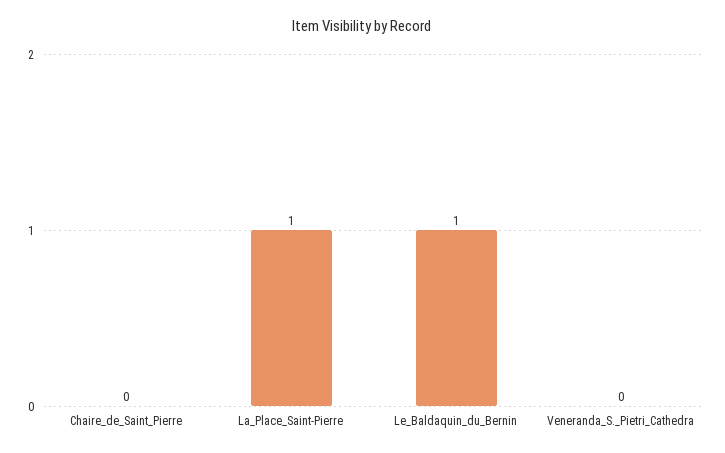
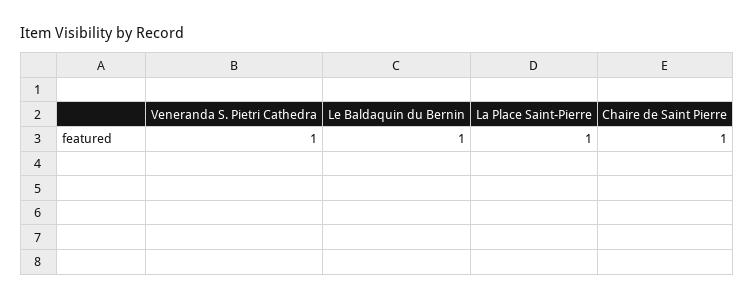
  {
-   "Chaire_de_Saint_Pierre": 0,
+   "Chaire_de_Saint_Pierre": 1,
    "La_Place_Saint-Pierre": 1,
    "Le_Baldaquin_du_Bernin": 1,
-   "Veneranda_S._Pietri_Cathedra": 0
+   "Veneranda_S._Pietri_Cathedra": 1
  }

